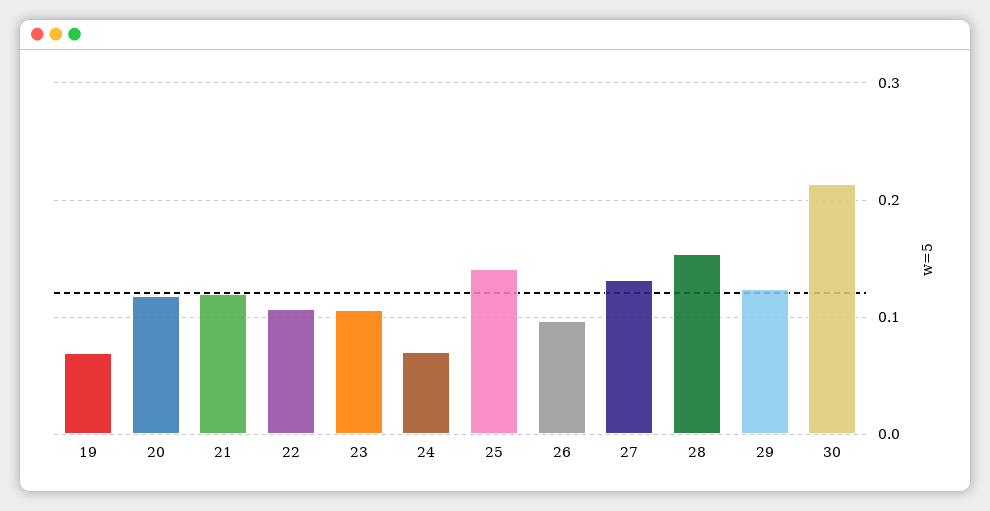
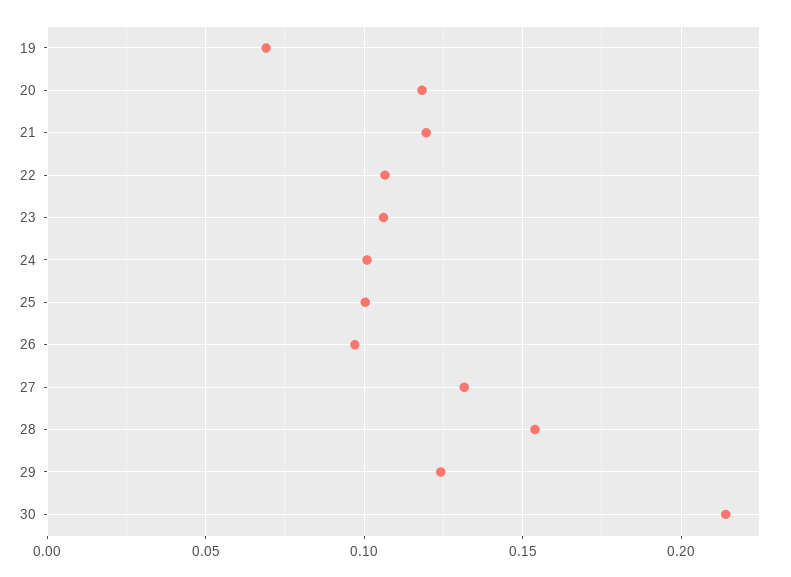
  {
    "19": 0.07,
    "20": 0.12,
    "21": 0.12,
    "22": 0.105,
    "23": 0.105,
-   "24": 0.07,
+   "24": 0.1,
-   "25": 0.14,
+   "25": 0.1,
    "26": 0.095,
    "27": 0.13,
    "28": 0.155,
    "29": 0.125,
    "30": 0.215
  }

